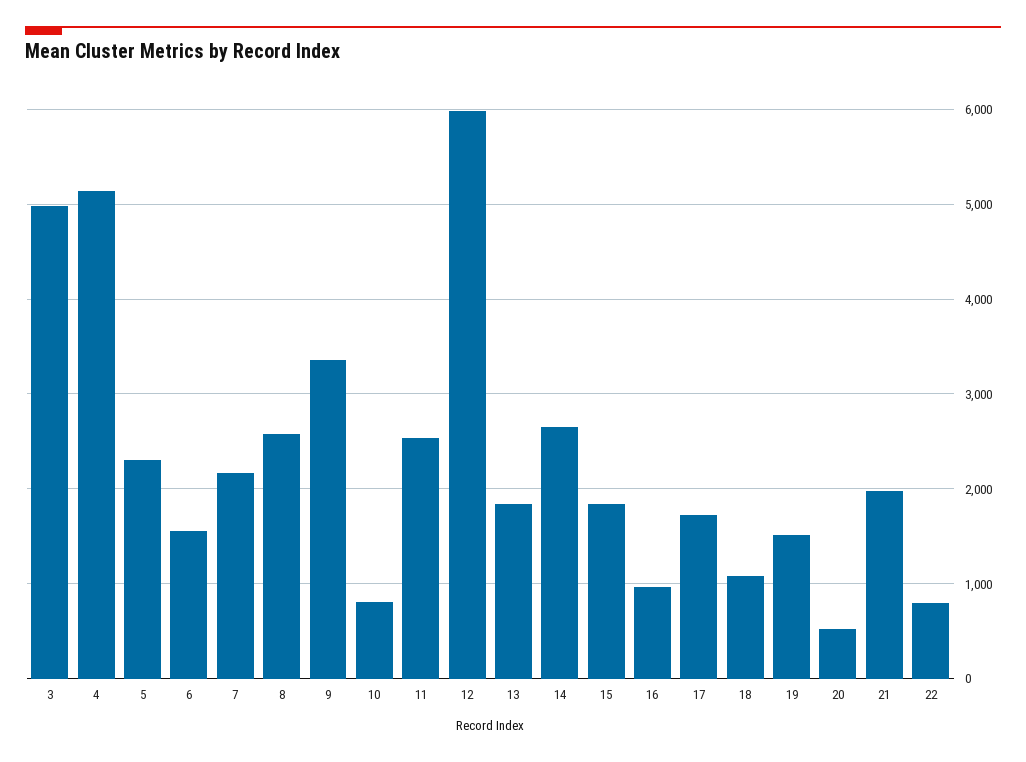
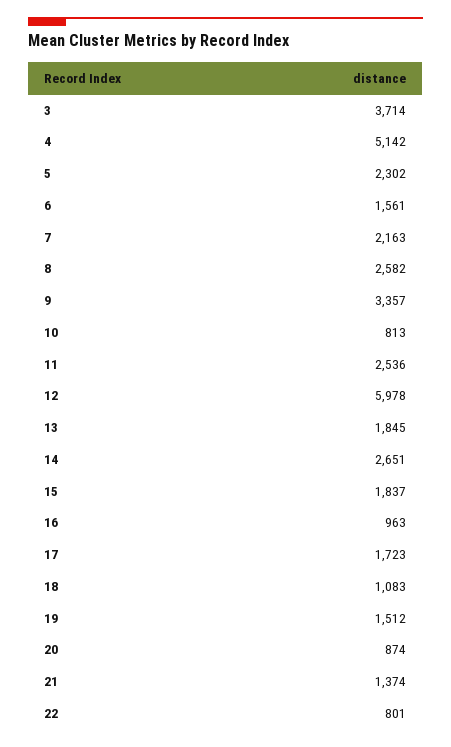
  {
-   "3": 5000,
+   "3": 3714,
    "4": 5142,
    "5": 2302,
    "6": 1561,
    "7": 2163,
    "8": 2582,
    "9": 3357,
    "10": 813,
    "11": 2536,
    "12": 5978,
    "13": 1845,
    "14": 2651,
    "15": 1837,
    "16": 963,
    "17": 1723,
    "18": 1083,
    "19": 1512,
-   "20": 500,
+   "20": 874,
-   "21": 2000,
+   "21": 1374,
    "22": 801
  }

